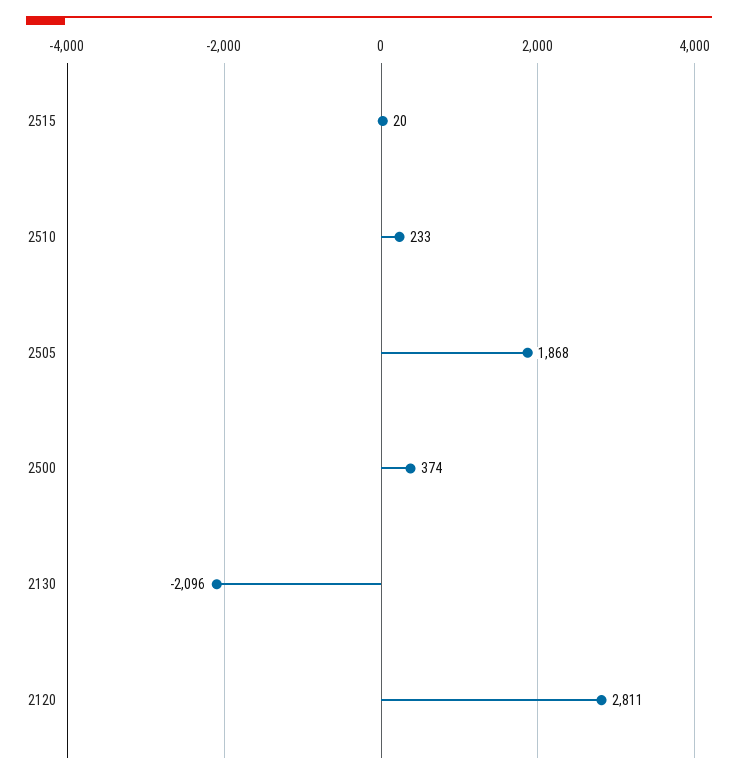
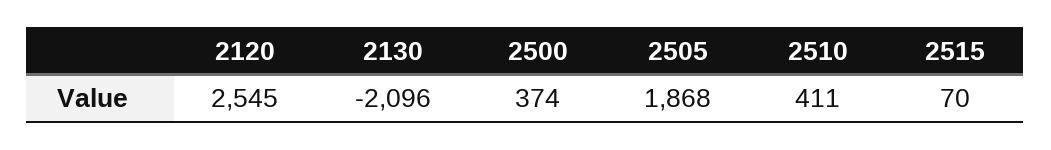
  {
-   "2515": 20,
+   "2515": 70,
-   "2510": 233,
+   "2510": 411,
    "2505": 1868,
    "2500": 374,
    "2130": -2096,
-   "2120": 2811
+   "2120": 2545
  }

